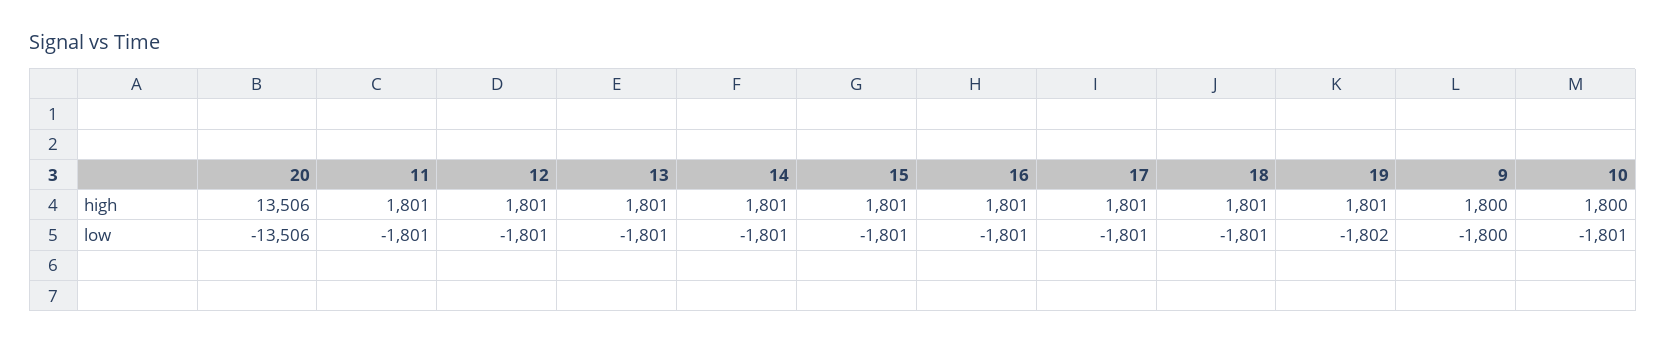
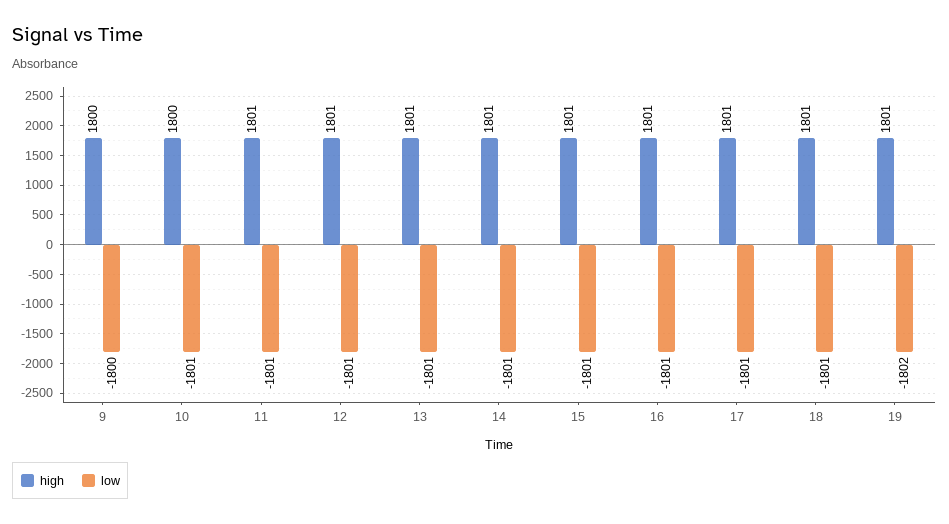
  {
    "high": {
-     "20": 13506,
      "11": 1801,
      "12": 1801,
      "13": 1801,
      "14": 1801,
      "15": 1801,
      "16": 1801,
      "17": 1801,
      "18": 1801,
      "19": 1801,
      "9": 1800,
      "10": 1800
    },
    "low": {
-     "20": -13506,
      "11": -1801,
      "12": -1801,
      "13": -1801,
      "14": -1801,
      "15": -1801,
      "16": -1801,
      "17": -1801,
      "18": -1801,
      "19": -1802,
      "9": -1800,
      "10": -1801
    }
  }

